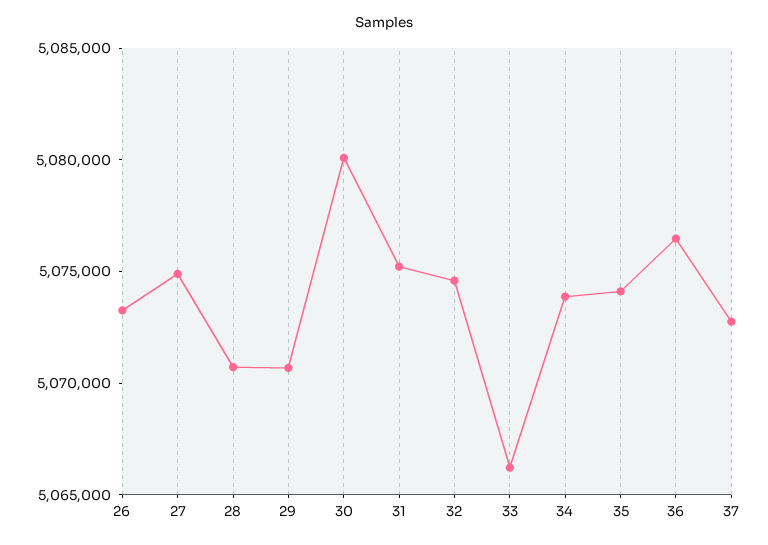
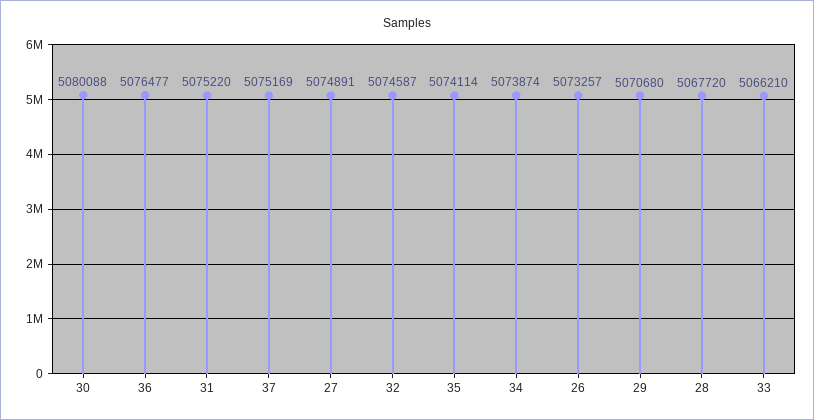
  {
    "26": 5073257,
    "27": 5074891,
-   "28": 5071000,
+   "28": 5067720,
    "29": 5070680,
    "30": 5080088,
    "31": 5075220,
    "32": 5074587,
    "33": 5066210,
    "34": 5073874,
    "35": 5074114,
    "36": 5076477,
-   "37": 5073000
+   "37": 5075169
  }

